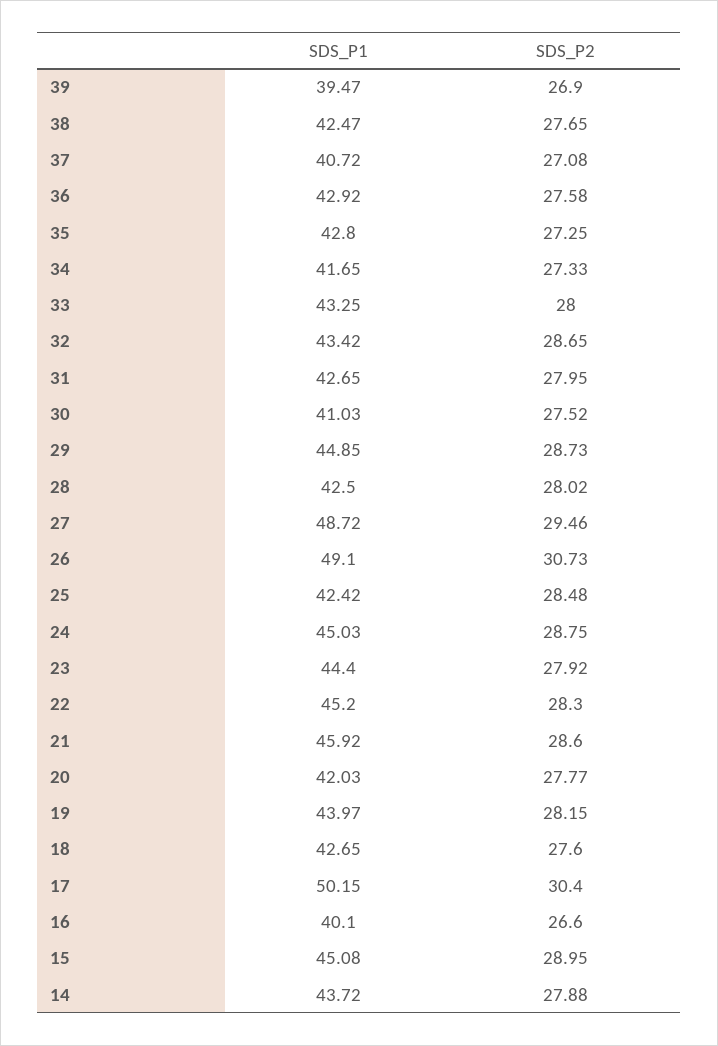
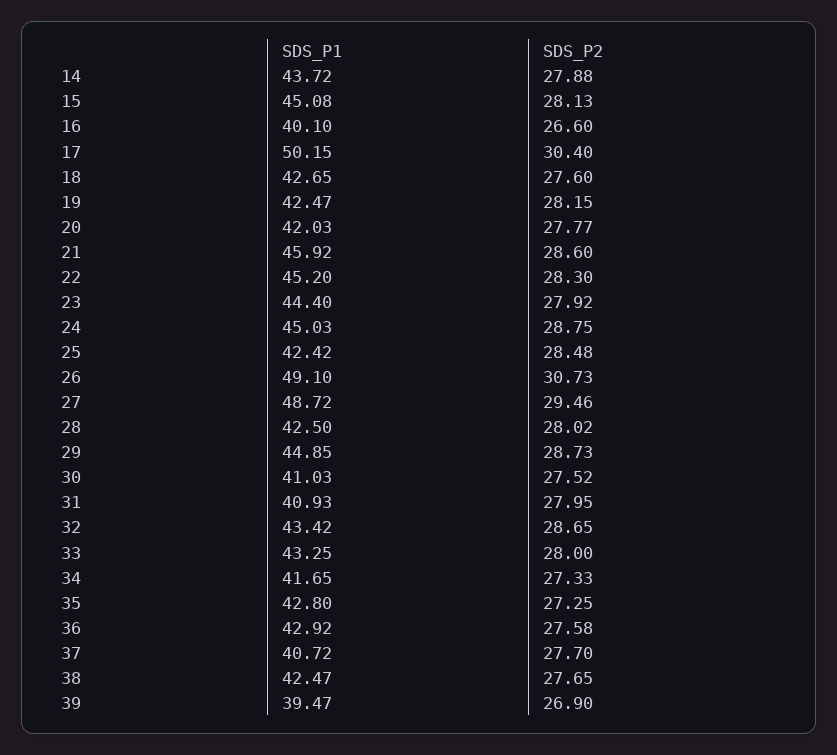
  {
    "SDS_P1": {
      "39": 39.47,
      "38": 42.47,
      "37": 40.72,
      "36": 42.92,
      "35": 42.8,
      "34": 41.65,
      "33": 43.25,
      "32": 43.42,
-     "31": 42.65,
+     "31": 40.93,
      "30": 41.03,
      "29": 44.85,
      "28": 42.5,
      "27": 48.72,
      "26": 49.1,
      "25": 42.42,
      "24": 45.03,
      "23": 44.4,
      "22": 45.2,
      "21": 45.92,
      "20": 42.03,
-     "19": 43.97,
+     "19": 42.47,
      "18": 42.65,
      "17": 50.15,
      "16": 40.1,
      "15": 45.08,
      "14": 43.72
    },
    "SDS_P2": {
      "39": 26.9,
      "38": 27.65,
-     "37": 27.08,
+     "37": 27.7,
      "36": 27.58,
      "35": 27.25,
      "34": 27.33,
      "33": 28,
      "32": 28.65,
      "31": 27.95,
      "30": 27.52,
      "29": 28.73,
      "28": 28.02,
      "27": 29.46,
      "26": 30.73,
      "25": 28.48,
      "24": 28.75,
      "23": 27.92,
      "22": 28.3,
      "21": 28.6,
      "20": 27.77,
      "19": 28.15,
      "18": 27.6,
      "17": 30.4,
      "16": 26.6,
-     "15": 28.95,
+     "15": 28.13,
      "14": 27.88
    }
  }

